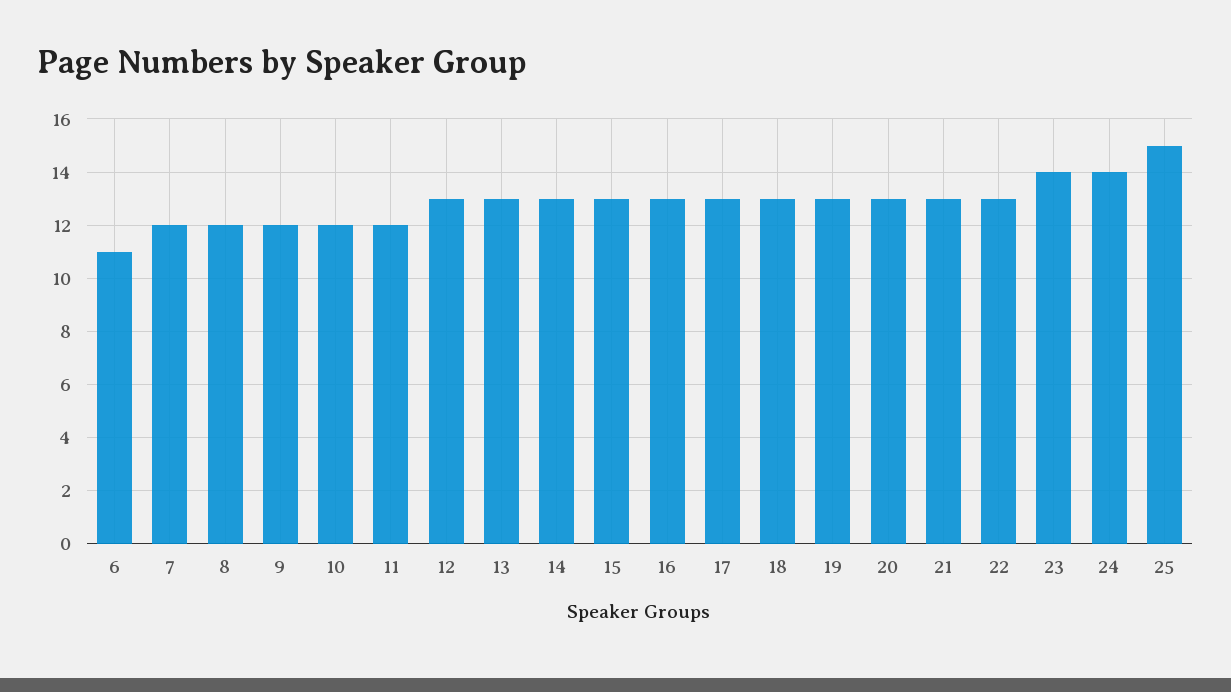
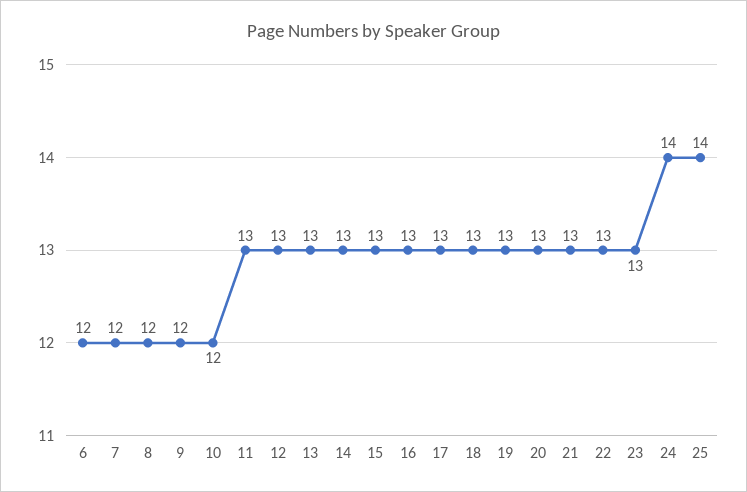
  {
-   "6": 11,
+   "6": 12,
    "7": 12,
    "8": 12,
    "9": 12,
    "10": 12,
-   "11": 12,
+   "11": 13,
    "12": 13,
    "13": 13,
    "14": 13,
    "15": 13,
    "16": 13,
    "17": 13,
    "18": 13,
    "19": 13,
    "20": 13,
    "21": 13,
    "22": 13,
-   "23": 14,
+   "23": 13,
    "24": 14,
-   "25": 15
+   "25": 14
  }

